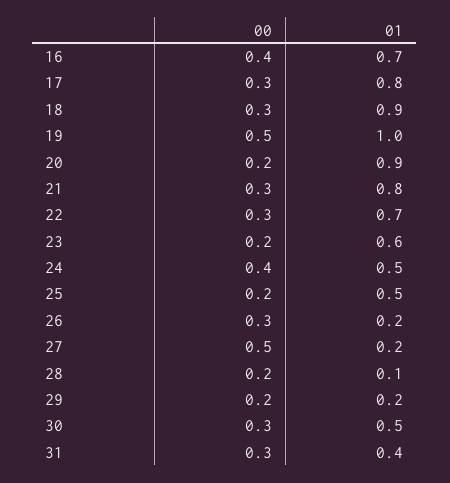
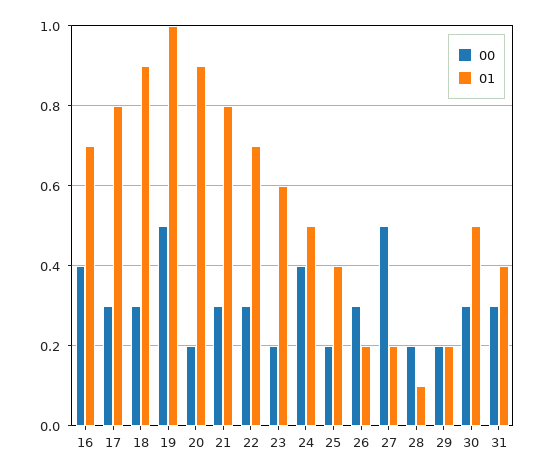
  {
    "00": {
      "16": 0.4,
      "17": 0.3,
      "18": 0.3,
      "19": 0.5,
      "20": 0.2,
      "21": 0.3,
      "22": 0.3,
      "23": 0.2,
      "24": 0.4,
      "25": 0.2,
      "26": 0.3,
      "27": 0.5,
      "28": 0.2,
      "29": 0.2,
      "30": 0.3,
      "31": 0.3
    },
    "01": {
      "16": 0.7,
      "17": 0.8,
      "18": 0.9,
      "19": 1,
      "20": 0.9,
      "21": 0.8,
      "22": 0.7,
      "23": 0.6,
      "24": 0.5,
-     "25": 0.5,
+     "25": 0.4,
      "26": 0.2,
      "27": 0.2,
      "28": 0.1,
      "29": 0.2,
      "30": 0.5,
      "31": 0.4
    }
  }

